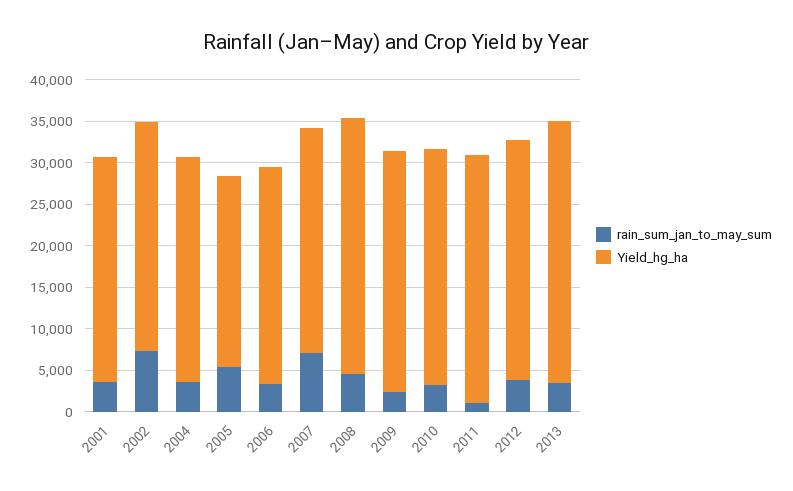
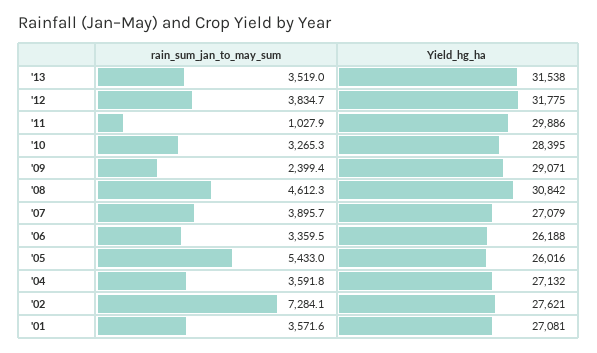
  {
    "rain_sum_jan_to_may_sum": {
      "2001": 3571.6,
      "2002": 7284.1,
      "2004": 3591.8,
      "2005": 5433,
      "2006": 3359.5,
-     "2007": 7000,
+     "2007": 3895.7,
      "2008": 4612.3,
      "2009": 2399.4,
      "2010": 3265.3,
      "2011": 1027.9,
      "2012": 3834.7,
      "2013": 3519
    },
    "Yield_hg_ha": {
      "2001": 27081,
      "2002": 27621,
      "2004": 27132,
-     "2005": 23000,
+     "2005": 26016,
      "2006": 26188,
      "2007": 27079,
      "2008": 30842,
      "2009": 29071,
      "2010": 28395,
      "2011": 29886,
-     "2012": 29000,
+     "2012": 31775,
      "2013": 31538
    }
  }

